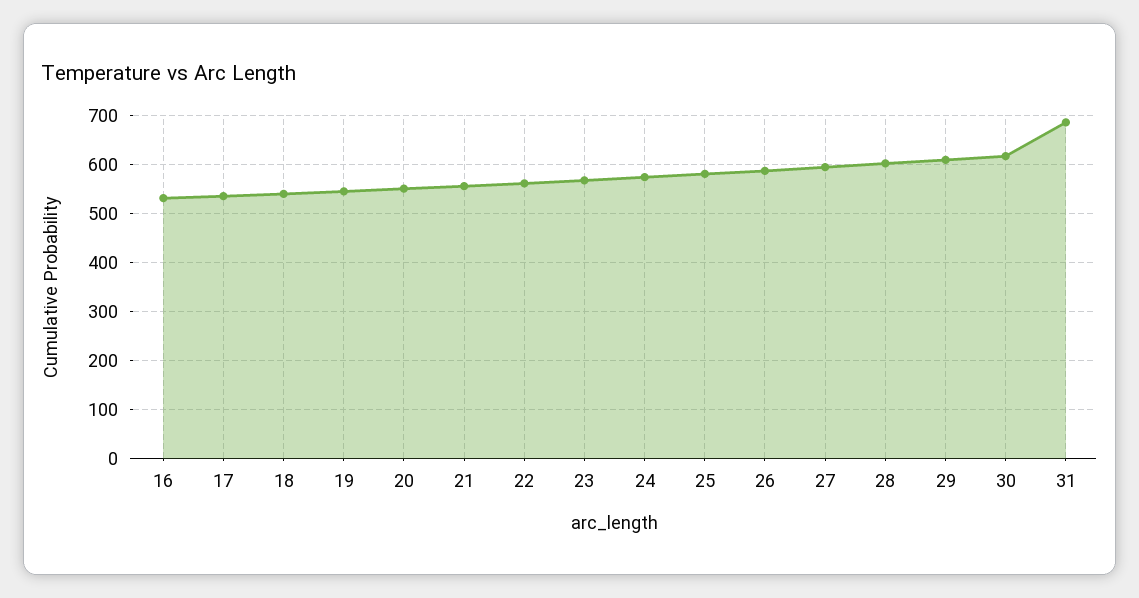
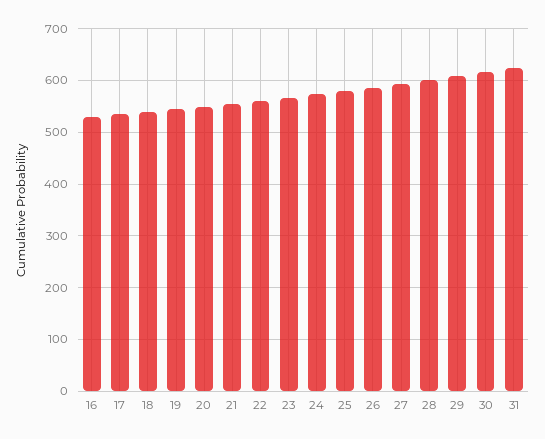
  {
    "16": 540,
    "17": 540,
    "18": 540,
    "19": 540,
    "20": 540,
    "21": 560,
    "22": 560,
    "23": 560,
    "24": 580,
    "25": 580,
    "26": 580,
    "27": 600,
    "28": 600,
    "29": 600,
    "30": 620,
-   "31": 680
+   "31": 620
  }

